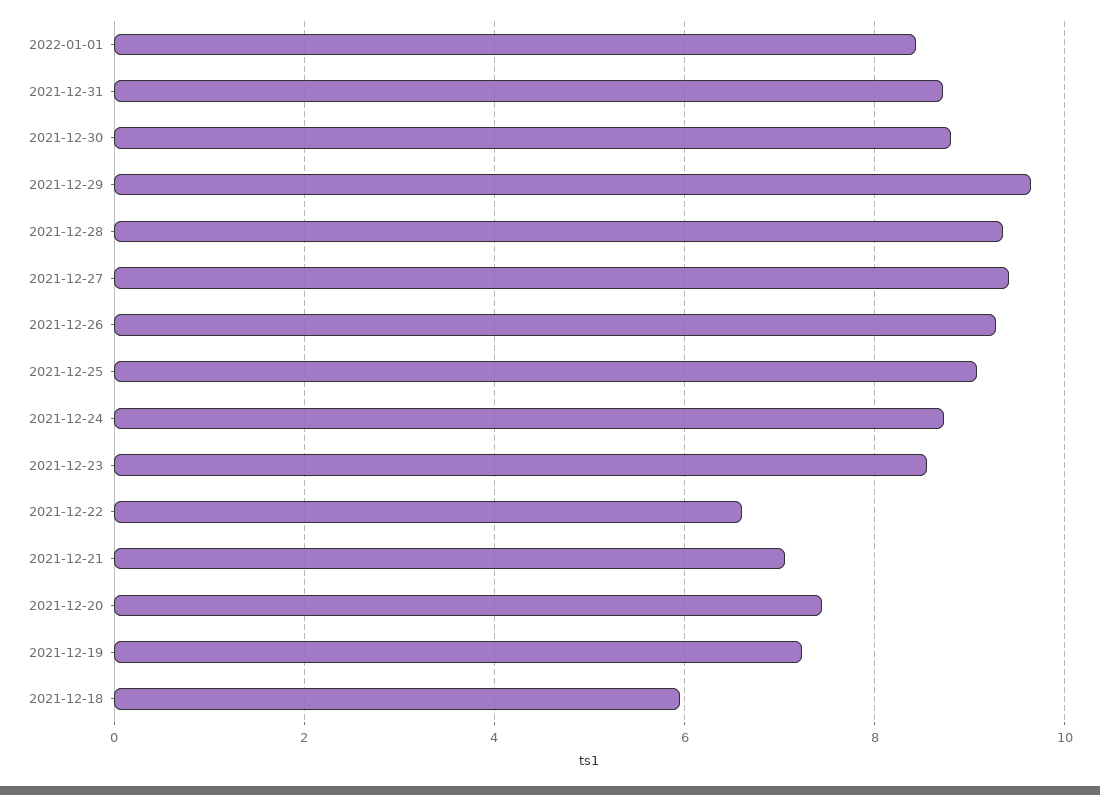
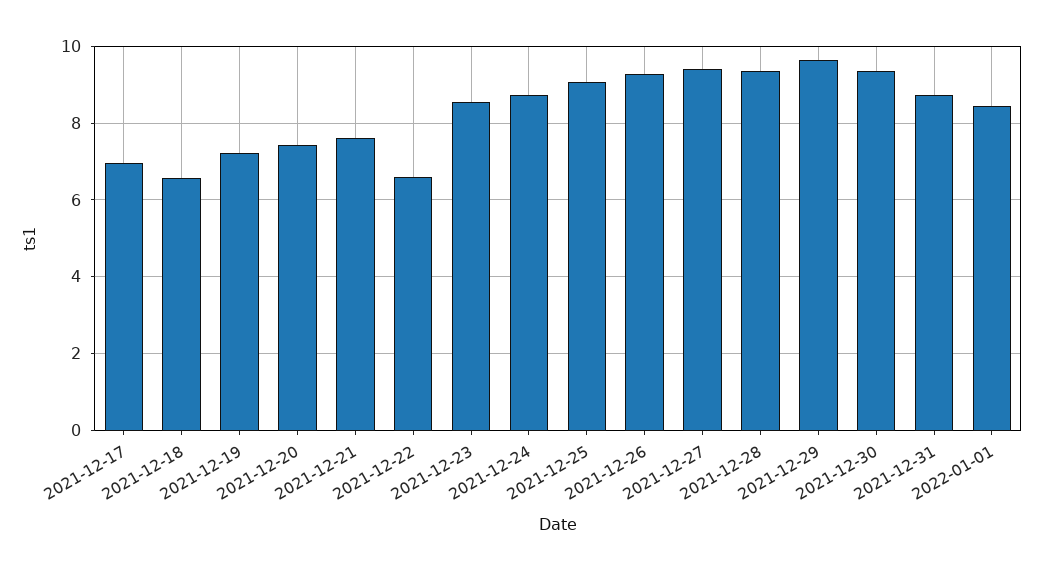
  {
    "2022-01-01": 8.4,
    "2021-12-31": 8.8,
-   "2021-12-30": 8.8,
+   "2021-12-30": 9.4,
    "2021-12-29": 9.6,
    "2021-12-28": 9.4,
    "2021-12-27": 9.4,
    "2021-12-26": 9.2,
    "2021-12-25": 9,
    "2021-12-24": 8.8,
    "2021-12-23": 8.6,
    "2021-12-22": 6.6,
-   "2021-12-21": 7,
+   "2021-12-21": 7.6,
    "2021-12-20": 7.4,
    "2021-12-19": 7.2,
-   "2021-12-18": 6
+   "2021-12-18": 6.6,
+   "2021-12-17": 7
  }

